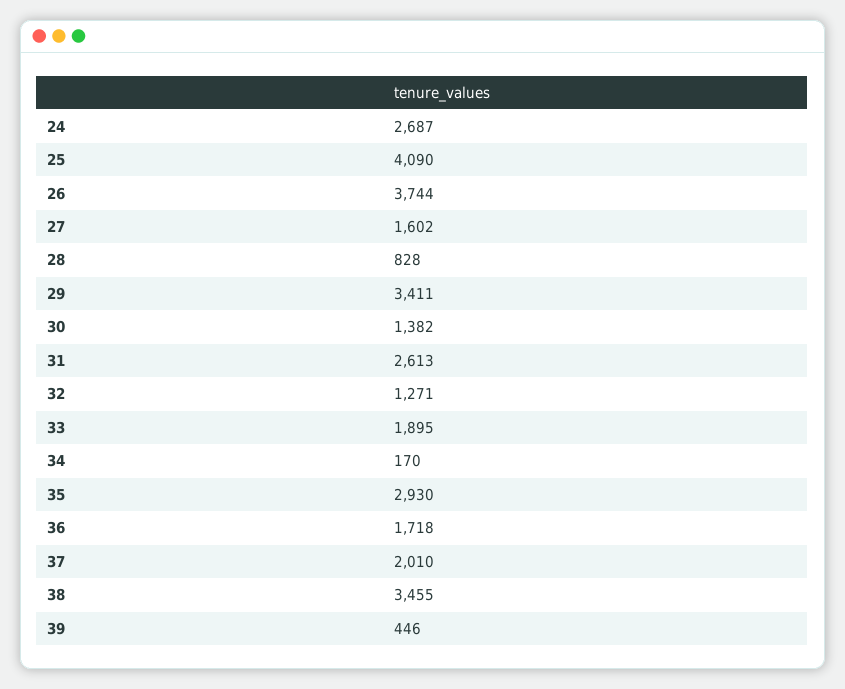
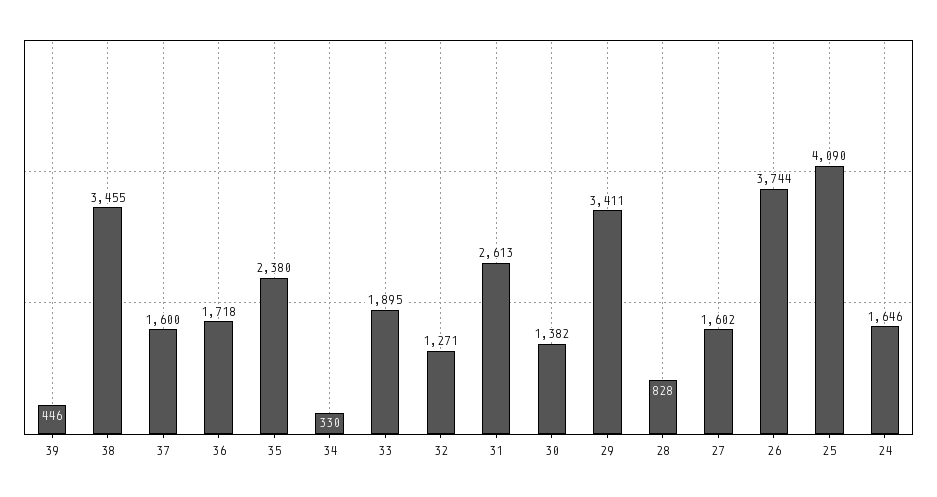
  {
-   "24": 2687,
+   "24": 1646,
    "25": 4090,
    "26": 3744,
    "27": 1602,
    "28": 828,
    "29": 3411,
    "30": 1382,
    "31": 2613,
    "32": 1271,
    "33": 1895,
-   "34": 170,
+   "34": 330,
-   "35": 2930,
+   "35": 2380,
    "36": 1718,
-   "37": 2010,
+   "37": 1600,
    "38": 3455,
    "39": 446
  }

